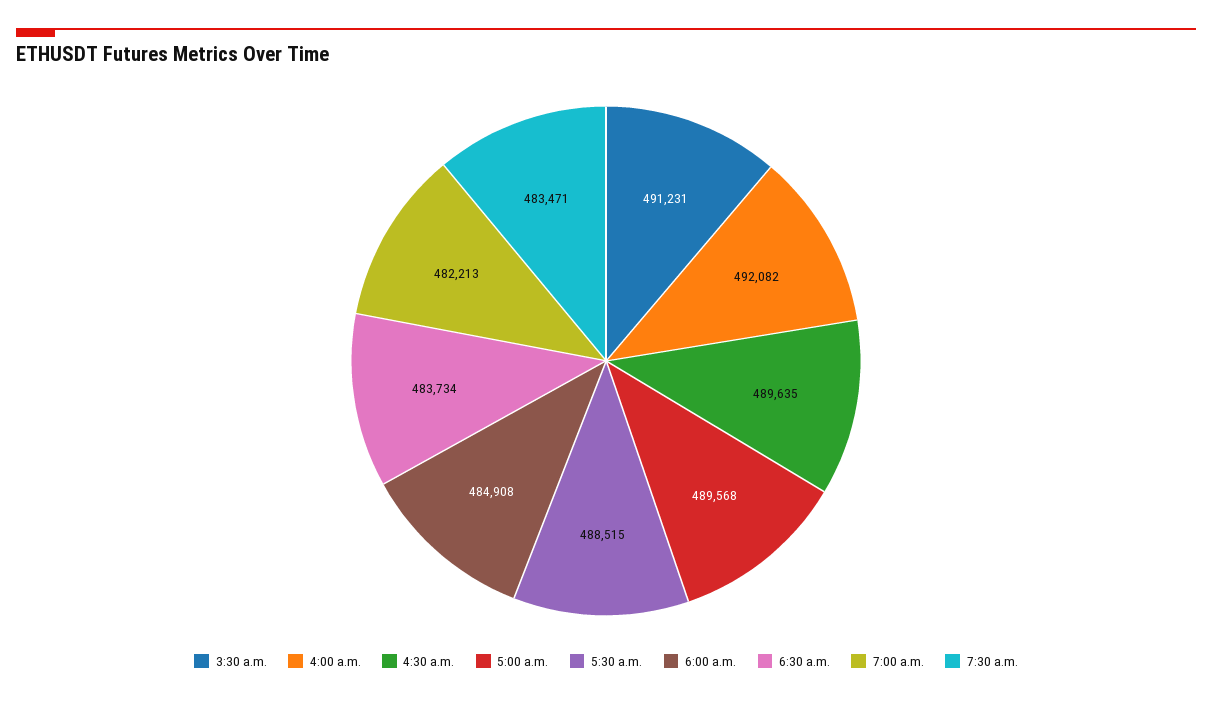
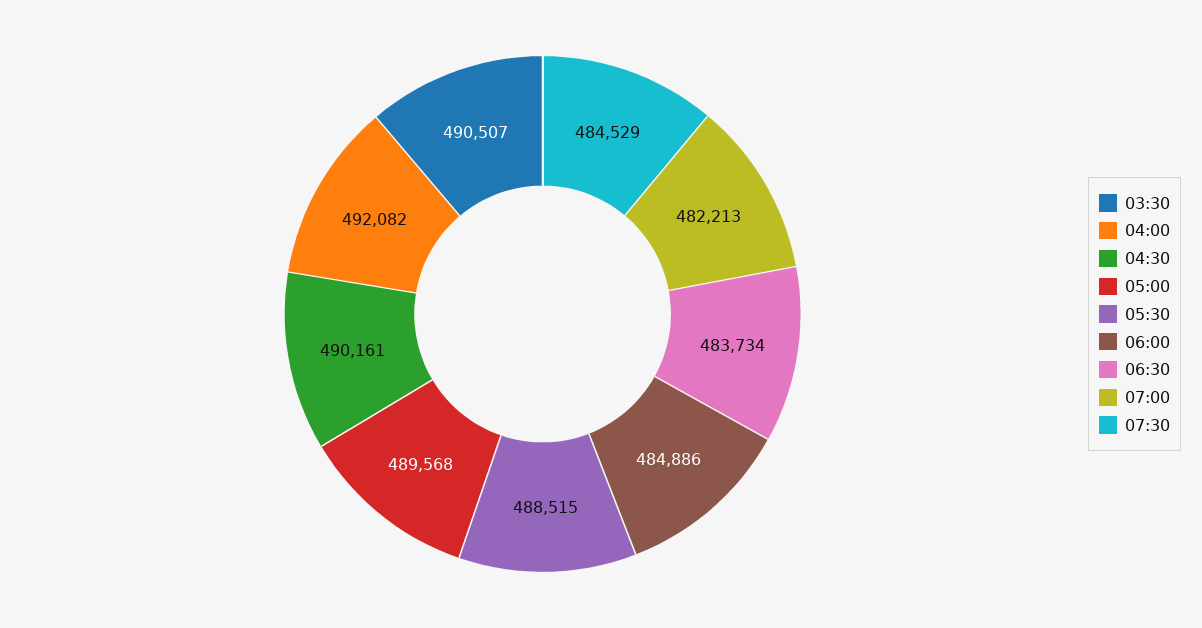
  {
-   "3:30 a.m.": 491231,
+   "3:30 a.m.": 490507,
    "4:00 a.m.": 492082,
-   "4:30 a.m.": 489635,
+   "4:30 a.m.": 490161,
    "5:00 a.m.": 489568,
    "5:30 a.m.": 488515,
-   "6:00 a.m.": 484908,
+   "6:00 a.m.": 484886,
    "6:30 a.m.": 483734,
    "7:00 a.m.": 482213,
-   "7:30 a.m.": 483471
+   "7:30 a.m.": 484529
  }

